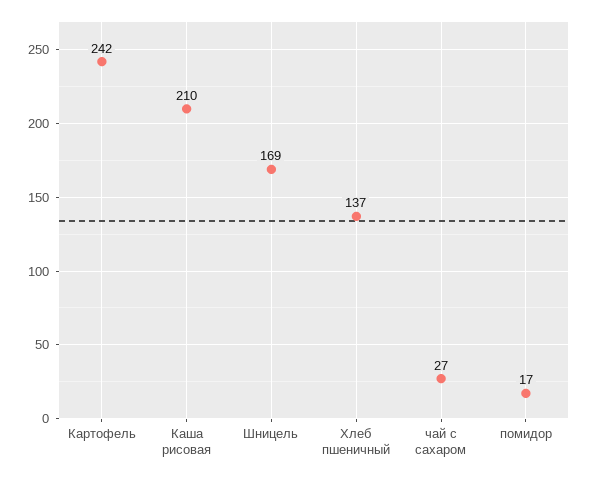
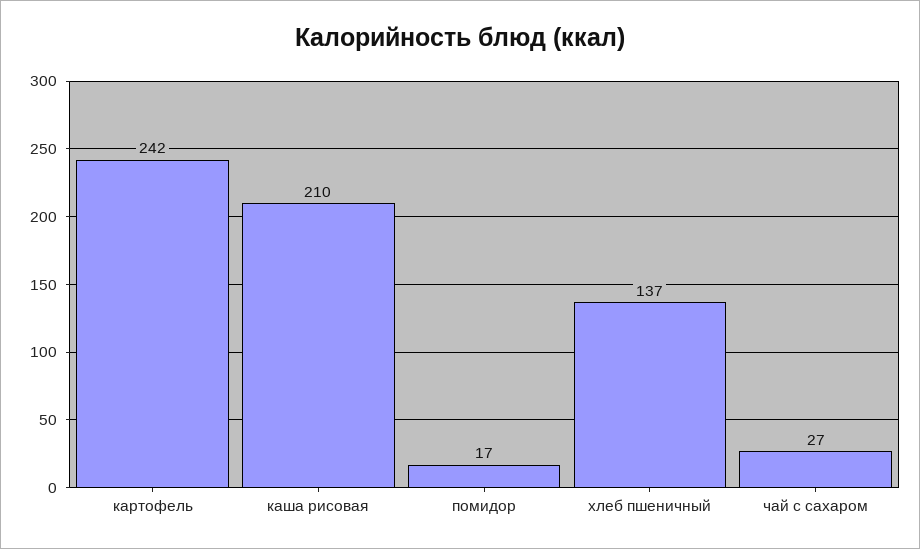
  {
    "Картофель": 242,
    "Каша рисовая": 210,
-   "Шницель": 169,
    "Хлеб пшеничный": 137,
    "чай с сахаром": 27,
    "помидор": 17
  }

